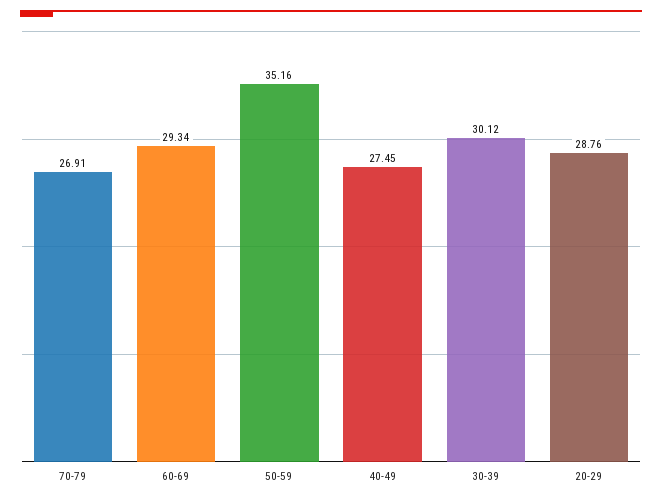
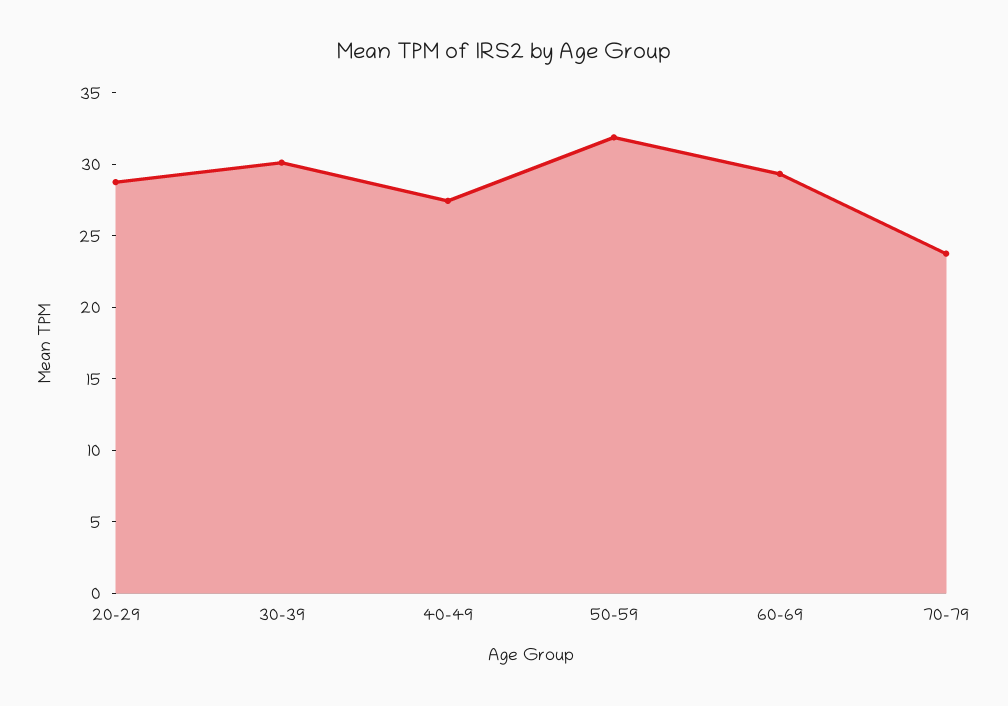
  {
-   "70-79": 26.91,
+   "70-79": 24,
    "60-69": 29.34,
-   "50-59": 35.16,
+   "50-59": 32,
    "40-49": 27.45,
    "30-39": 30.12,
    "20-29": 28.76
  }

